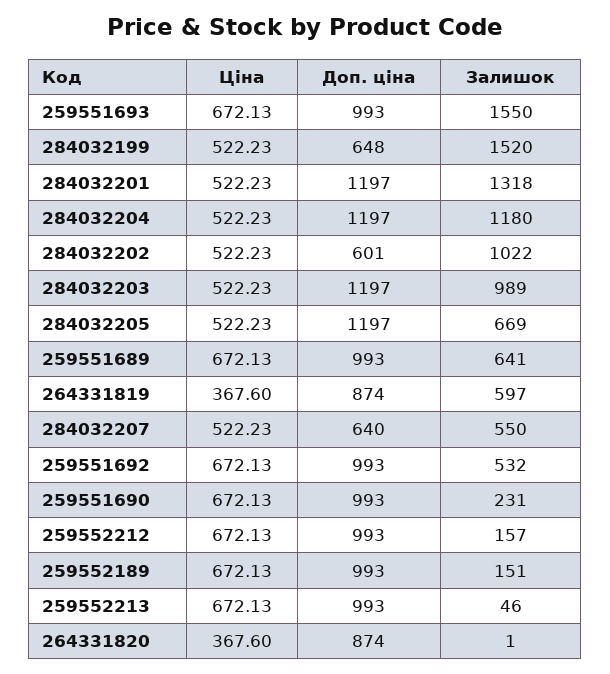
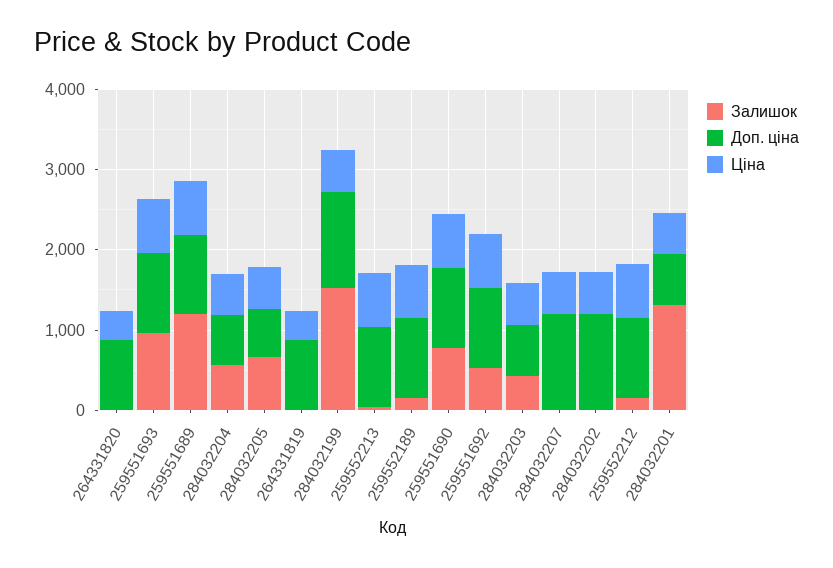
  {
    "Ціна": {
      "259551693": 672.13,
      "284032199": 522.23,
      "284032201": 522.23,
      "284032204": 522.23,
      "284032202": 522.23,
      "284032203": 522.23,
      "284032205": 522.23,
      "259551689": 672.13,
      "264331819": 367.6,
      "284032207": 522.23,
      "259551692": 672.13,
      "259551690": 672.13,
      "259552212": 672.13,
      "259552189": 672.13,
      "259552213": 672.13,
      "264331820": 367.6
    },
    "Доп. ціна": {
      "259551693": 993,
-     "284032199": 648,
+     "284032199": 1200,
-     "284032201": 1197,
+     "284032201": 600,
-     "284032204": 1197,
+     "284032204": 600,
-     "284032202": 601,
+     "284032202": 1200,
-     "284032203": 1197,
+     "284032203": 600,
-     "284032205": 1197,
+     "284032205": 600,
      "259551689": 993,
      "264331819": 874,
-     "284032207": 640,
+     "284032207": 1200,
      "259551692": 993,
      "259551690": 993,
      "259552212": 993,
      "259552189": 993,
      "259552213": 993,
      "264331820": 874
    },
    "Залишок": {
-     "259551693": 1550,
+     "259551693": 1000,
      "284032199": 1520,
      "284032201": 1318,
-     "284032204": 1180,
+     "284032204": 600,
-     "284032202": 1022,
+     "284032202": 0,
-     "284032203": 989,
+     "284032203": 400,
      "284032205": 669,
-     "259551689": 641,
+     "259551689": 1200,
-     "264331819": 597,
+     "264331819": 0,
-     "284032207": 550,
+     "284032207": 0,
      "259551692": 532,
-     "259551690": 231,
+     "259551690": 800,
      "259552212": 157,
      "259552189": 151,
      "259552213": 46,
      "264331820": 1
    }
  }

